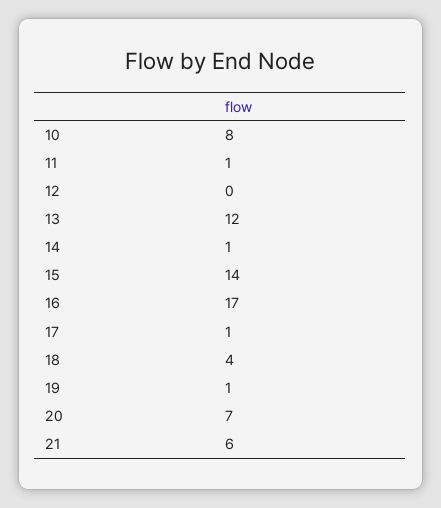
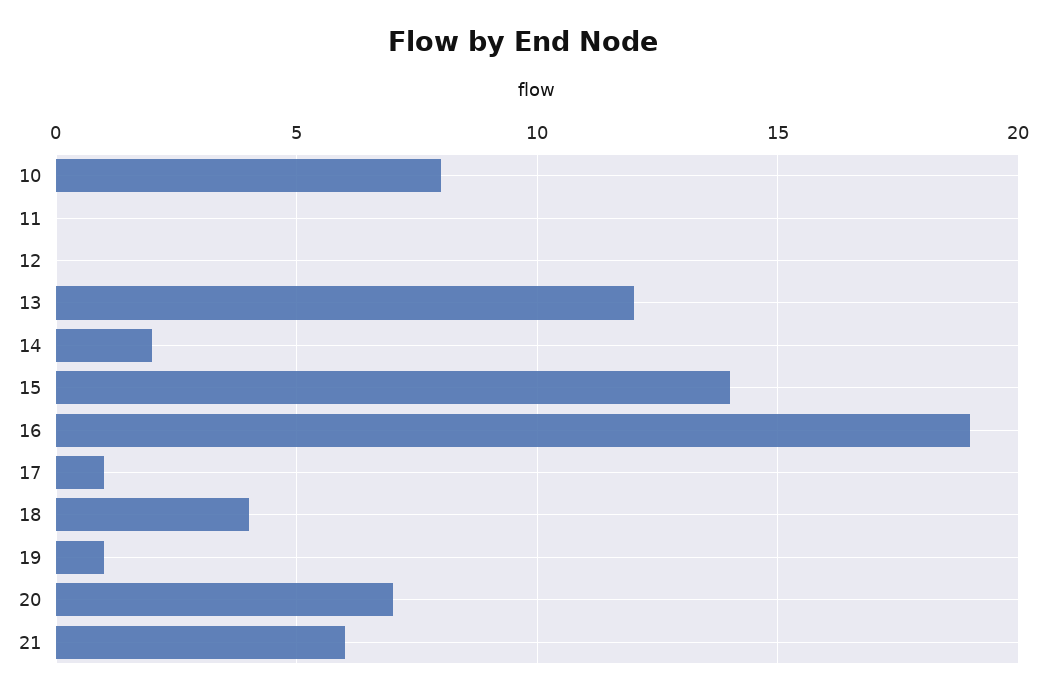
  {
    "10": 8,
-   "11": 1,
+   "11": 0,
    "12": 0,
    "13": 12,
-   "14": 1,
+   "14": 2,
    "15": 14,
-   "16": 17,
+   "16": 19,
    "17": 1,
    "18": 4,
    "19": 1,
    "20": 7,
    "21": 6
  }

